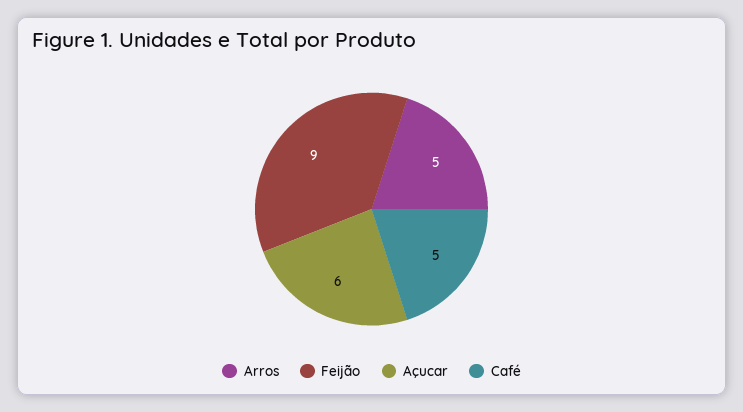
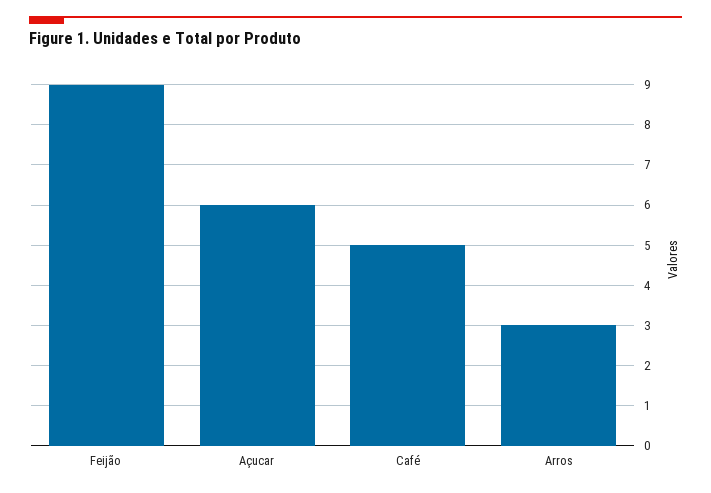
  {
-   "Arros": 5,
+   "Arros": 3,
    "Feijão": 9,
    "Açucar": 6,
    "Café": 5
  }

